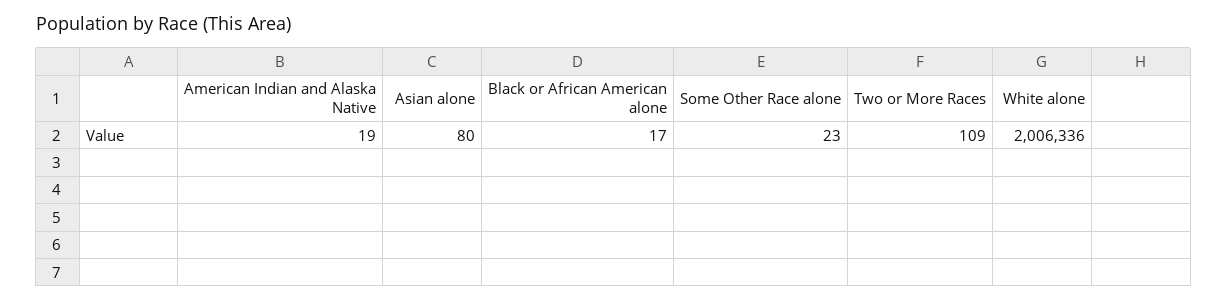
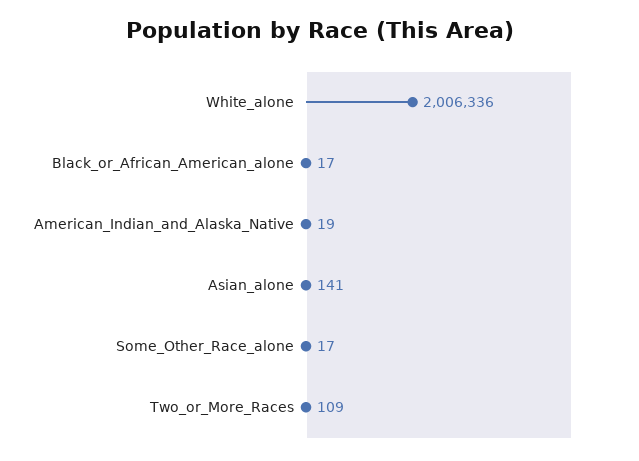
  {
    "American Indian and Alaska Native": 19,
-   "Asian alone": 80,
+   "Asian alone": 141,
    "Black or African American alone": 17,
-   "Some Other Race alone": 23,
+   "Some Other Race alone": 17,
    "Two or More Races": 109,
    "White alone": 2006336
  }

